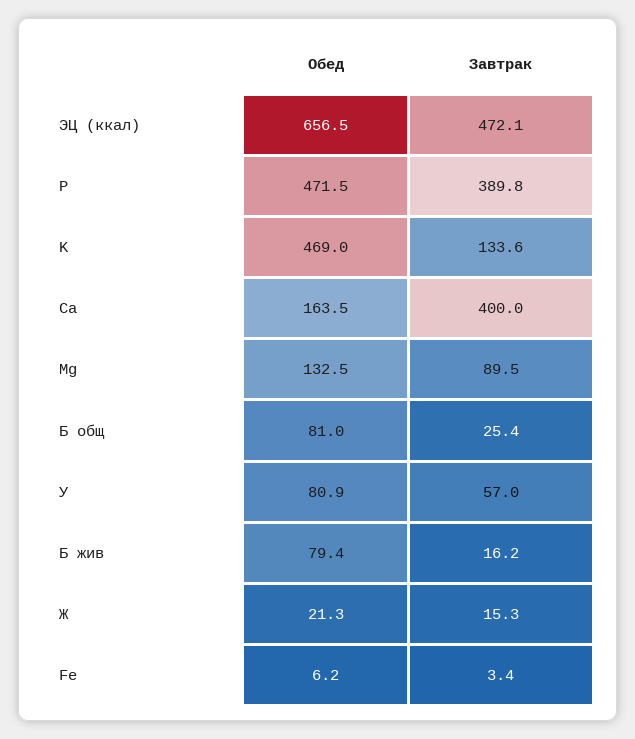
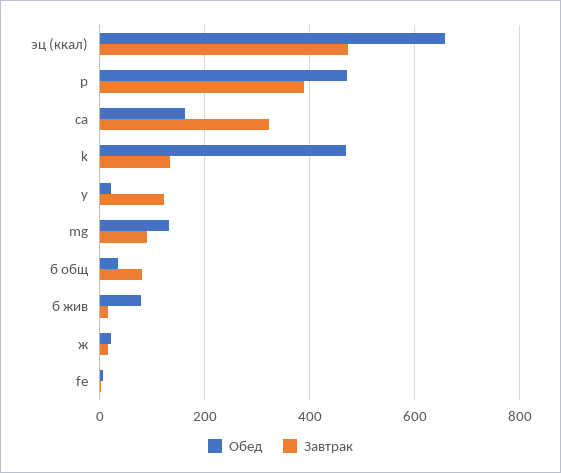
  {
    "Обед": {
      "ЭЦ (ккал)": 656.5,
      "P": 471.5,
      "K": 469,
      "Ca": 163.5,
      "Mg": 132.5,
-     "Б общ": 81,
+     "Б общ": 40,
-     "У": 80.9,
+     "У": 20,
      "Б жив": 79.4,
      "Ж": 21.3,
      "Fe": 6.2
    },
    "Завтрак": {
      "ЭЦ (ккал)": 472.1,
      "P": 389.8,
      "K": 133.6,
-     "Ca": 400,
+     "Ca": 320,
      "Mg": 89.5,
-     "Б общ": 25.4,
+     "Б общ": 80,
-     "У": 57,
+     "У": 120,
      "Б жив": 16.2,
      "Ж": 15.3,
      "Fe": 3.4
    }
  }

